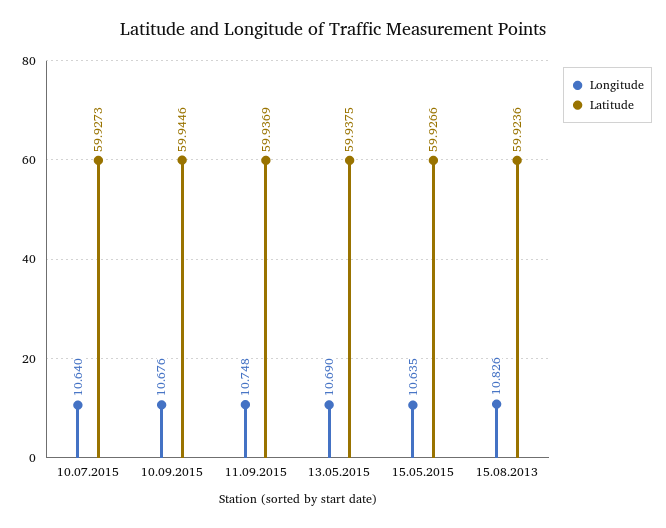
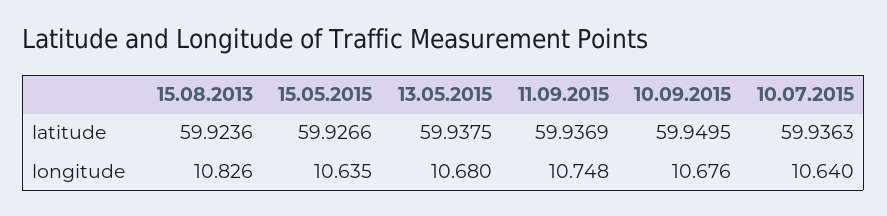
  {
    "Longitude": {
      "10.07.2015": 10.64,
      "10.09.2015": 10.676,
      "11.09.2015": 10.748,
-     "13.05.2015": 10.69,
+     "13.05.2015": 10.68,
      "15.05.2015": 10.635,
      "15.08.2013": 10.826
    },
    "Latitude": {
-     "10.07.2015": 59.9273,
+     "10.07.2015": 59.9363,
-     "10.09.2015": 59.9446,
+     "10.09.2015": 59.9495,
      "11.09.2015": 59.9369,
      "13.05.2015": 59.9375,
      "15.05.2015": 59.9266,
      "15.08.2013": 59.9236
    }
  }

